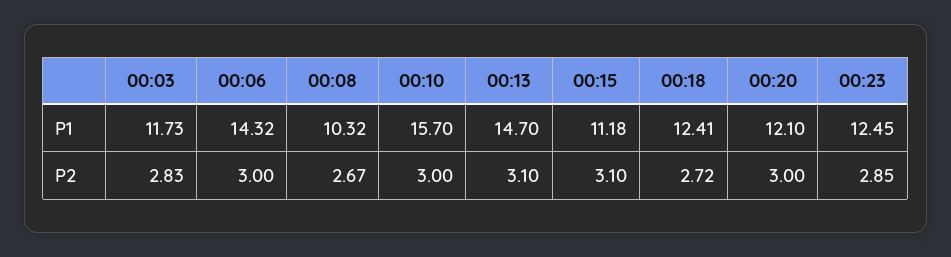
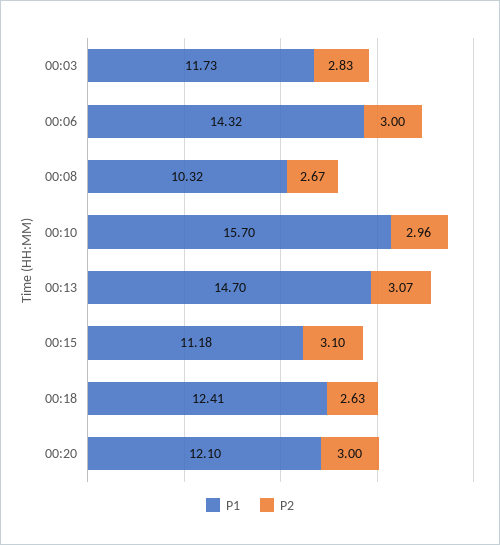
  {
    "P1": {
      "00:03": 11.73,
      "00:06": 14.32,
      "00:08": 10.32,
      "00:10": 15.7,
      "00:13": 14.7,
      "00:15": 11.18,
      "00:18": 12.41,
-     "00:20": 12.1,
+     "00:20": 12.1
-     "00:23": 12.45
    },
    "P2": {
      "00:03": 2.83,
      "00:06": 3,
      "00:08": 2.67,
-     "00:10": 3,
+     "00:10": 2.96,
-     "00:13": 3.1,
+     "00:13": 3.07,
      "00:15": 3.1,
-     "00:18": 2.72,
+     "00:18": 2.63,
-     "00:20": 3,
+     "00:20": 3
-     "00:23": 2.85
    }
  }

